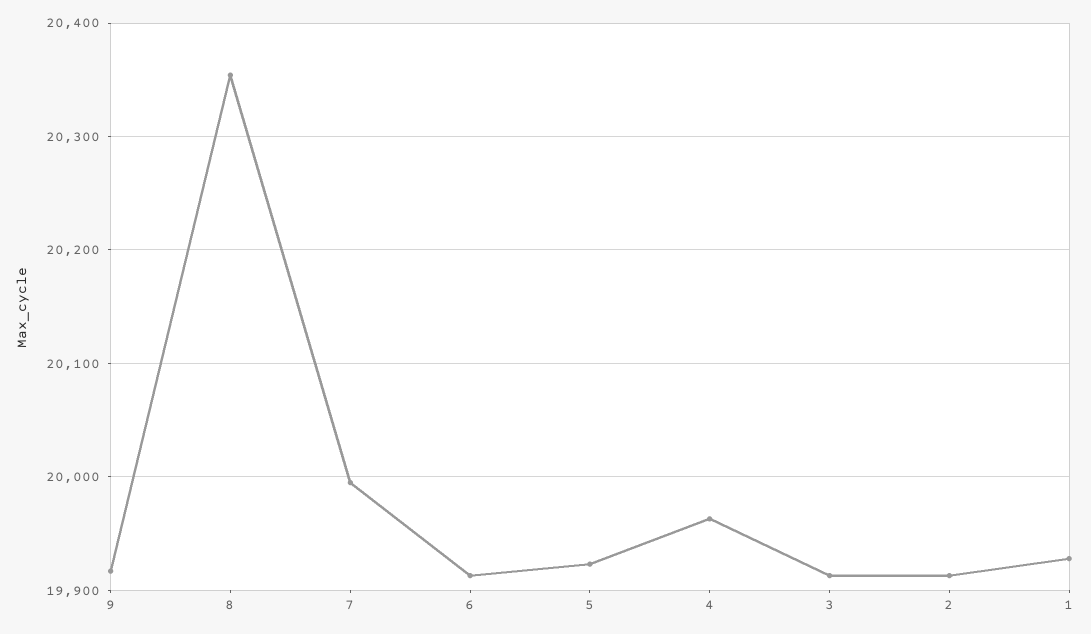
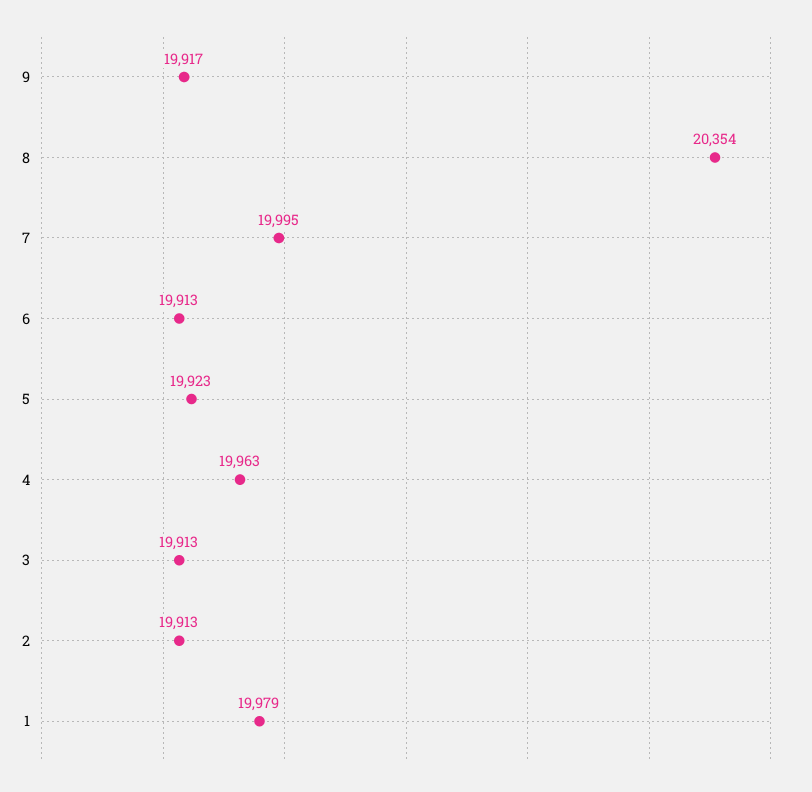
  {
    "9": 19917,
    "8": 20354,
    "7": 19995,
    "6": 19913,
    "5": 19923,
    "4": 19963,
    "3": 19913,
    "2": 19913,
-   "1": 19930
+   "1": 19979
  }

